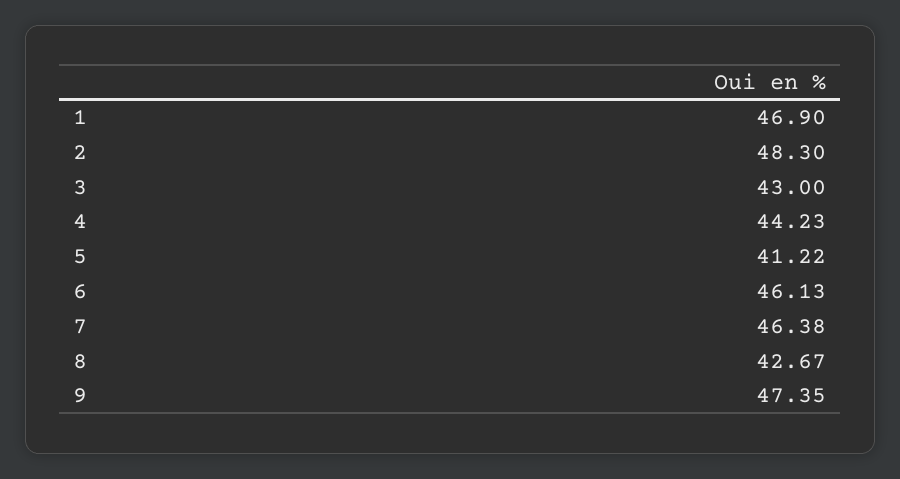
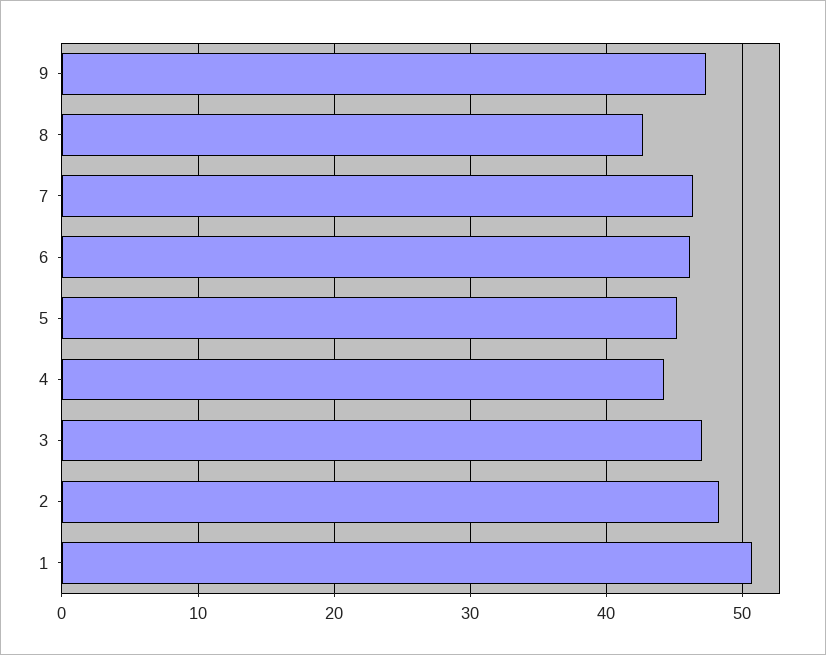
  {
-   "1": 46.9,
+   "1": 51,
    "2": 48.3,
-   "3": 43,
+   "3": 47,
    "4": 44.23,
-   "5": 41.22,
+   "5": 45,
    "6": 46.13,
    "7": 46.38,
    "8": 42.67,
    "9": 47.35
  }

